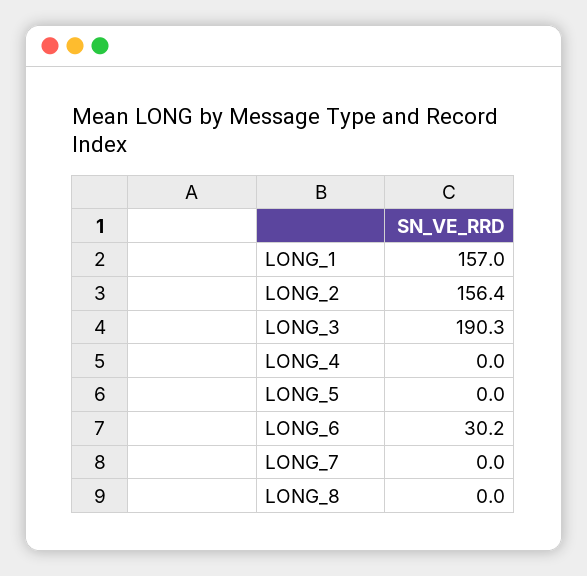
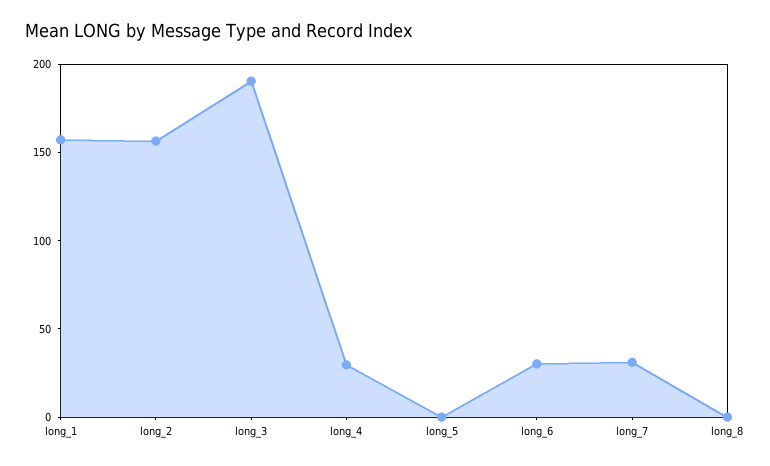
  {
    "LONG_1": 157,
    "LONG_2": 156.4,
    "LONG_3": 190.3,
-   "LONG_4": 0,
+   "LONG_4": 30,
    "LONG_5": 0,
    "LONG_6": 30.2,
-   "LONG_7": 0,
+   "LONG_7": 30,
    "LONG_8": 0
  }

